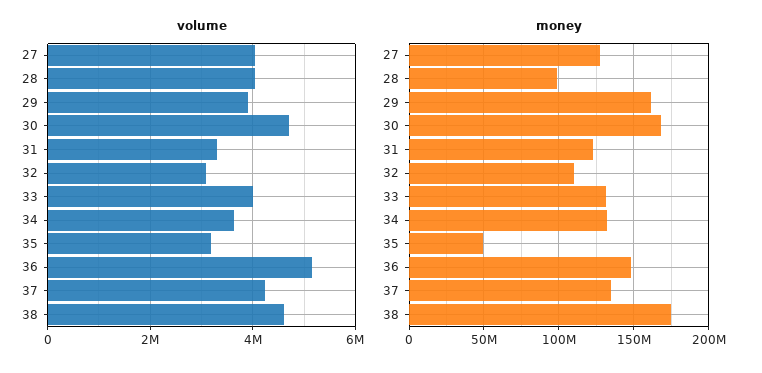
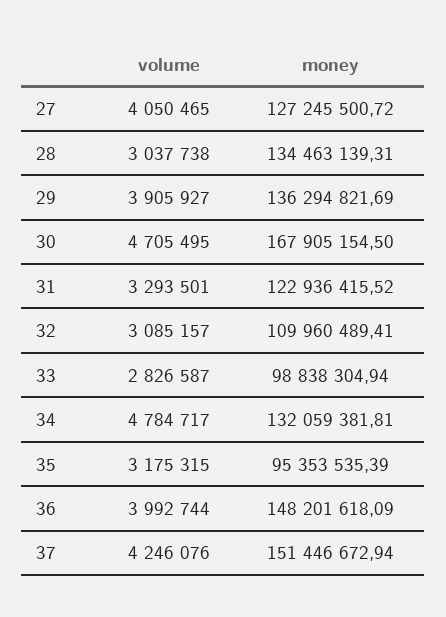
  {
    "volume": {
      "27": 4050465,
-     "28": 4000000,
+     "28": 3037738,
      "29": 3905927,
      "30": 4705495,
      "31": 3293501,
      "32": 3085157,
-     "33": 4000000,
+     "33": 2826587,
-     "34": 3600000,
+     "34": 4784717,
      "35": 3175315,
-     "36": 5200000,
+     "36": 3992744,
-     "37": 4246076,
+     "37": 4246076
-     "38": 4600000
    },
    "money": {
      "27": 127245500.72,
-     "28": 100000000,
+     "28": 134463139.31,
-     "29": 160000000,
+     "29": 136294821.69,
      "30": 167905154.5,
      "31": 122936415.52,
      "32": 109960489.41,
-     "33": 130000000,
+     "33": 98838304.94,
      "34": 132059381.81,
-     "35": 50000000,
+     "35": 95353535.39,
      "36": 148201618.09,
-     "37": 135000000,
+     "37": 151446672.94
-     "38": 175000000
    }
  }

